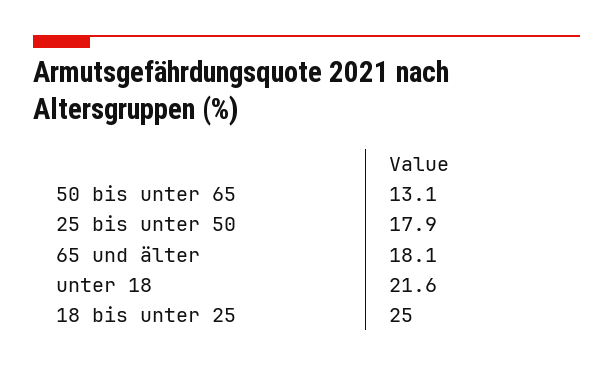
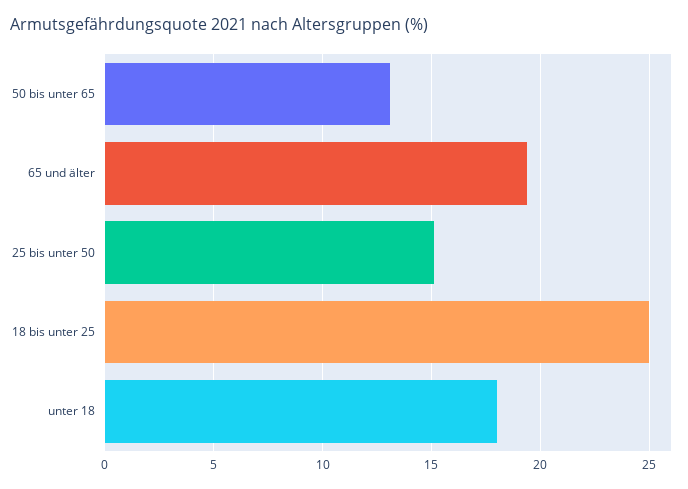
  {
    "50 bis unter 65": 13.1,
-   "25 bis unter 50": 17.9,
+   "25 bis unter 50": 15,
-   "65 und älter": 18.1,
+   "65 und älter": 19.5,
-   "unter 18": 21.6,
+   "unter 18": 18,
    "18 bis unter 25": 25
  }

